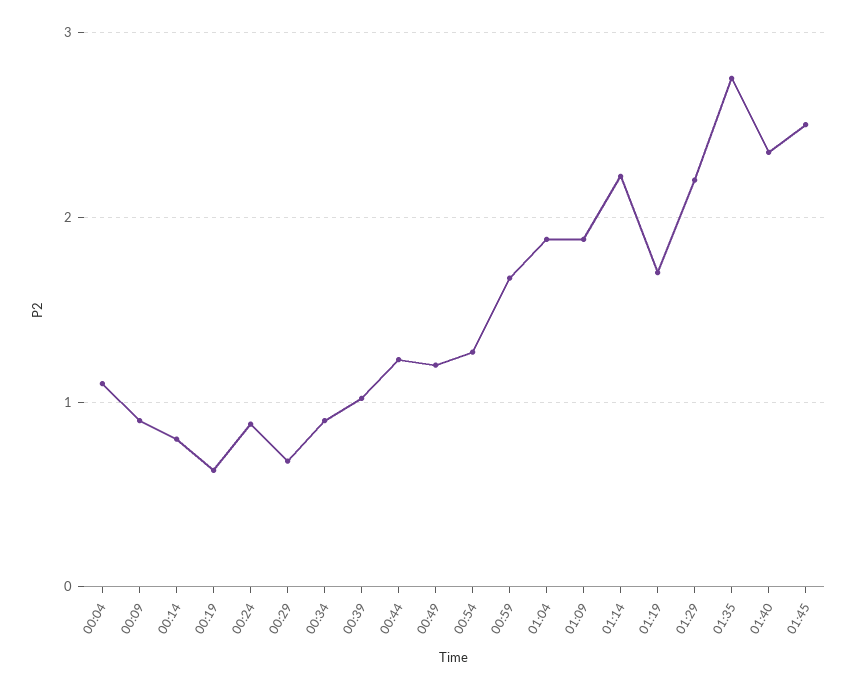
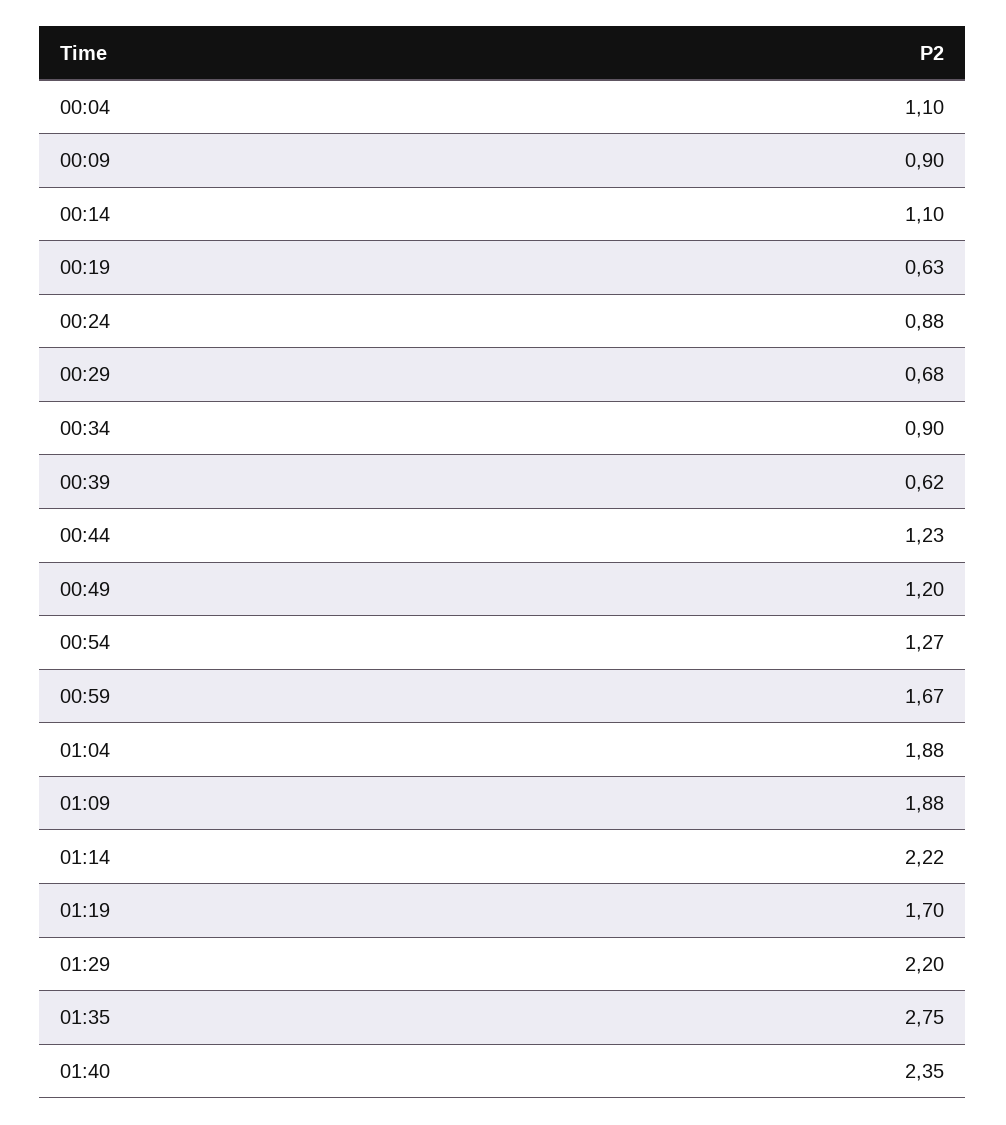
  {
    "00:04": 1.1,
    "00:09": 0.9,
-   "00:14": 0.8,
+   "00:14": 1.1,
    "00:19": 0.63,
    "00:24": 0.88,
    "00:29": 0.68,
    "00:34": 0.9,
-   "00:39": 1,
+   "00:39": 0.62,
    "00:44": 1.23,
    "00:49": 1.2,
    "00:54": 1.27,
    "00:59": 1.67,
    "01:04": 1.88,
    "01:09": 1.88,
    "01:14": 2.22,
    "01:19": 1.7,
    "01:29": 2.2,
    "01:35": 2.75,
-   "01:40": 2.35,
+   "01:40": 2.35
-   "01:45": 2.5
  }

